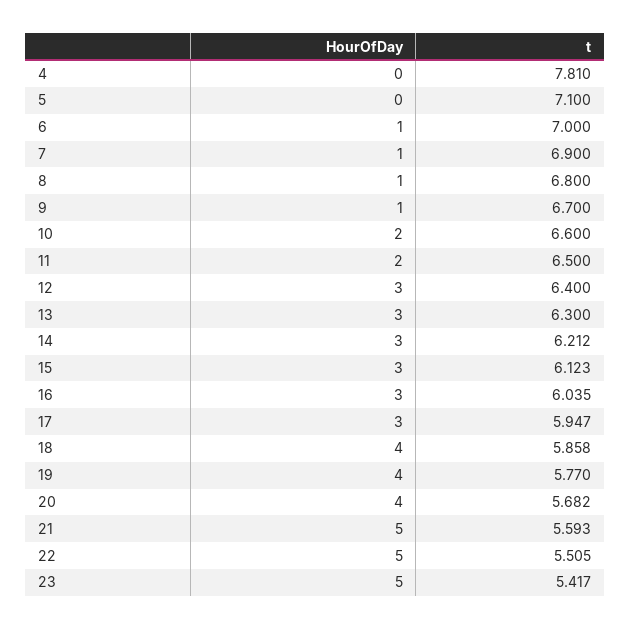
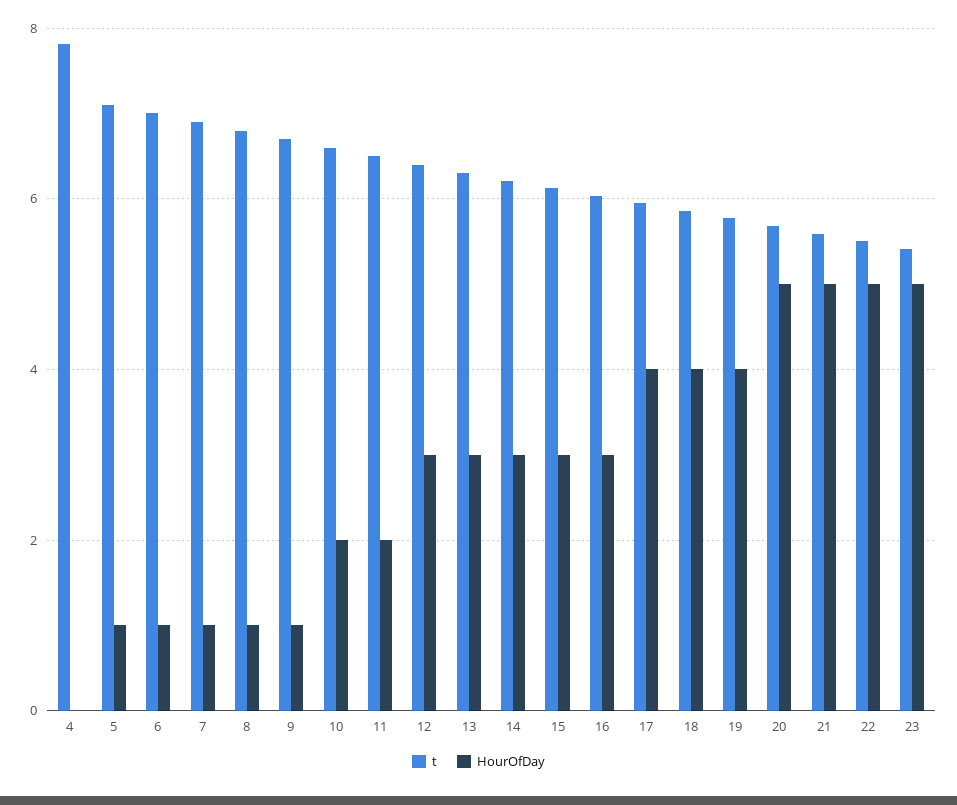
  {
    "HourOfDay": {
      "4": 0,
-     "5": 0,
+     "5": 1,
      "6": 1,
      "7": 1,
      "8": 1,
      "9": 1,
      "10": 2,
      "11": 2,
      "12": 3,
      "13": 3,
      "14": 3,
      "15": 3,
      "16": 3,
-     "17": 3,
+     "17": 4,
      "18": 4,
      "19": 4,
-     "20": 4,
+     "20": 5,
      "21": 5,
      "22": 5,
      "23": 5
    },
    "t": {
      "4": 7.81,
      "5": 7.1,
      "6": 7,
      "7": 6.9,
      "8": 6.8,
      "9": 6.7,
      "10": 6.6,
      "11": 6.5,
      "12": 6.4,
      "13": 6.3,
      "14": 6.212,
      "15": 6.123,
      "16": 6.035,
      "17": 5.947,
      "18": 5.858,
      "19": 5.77,
      "20": 5.682,
      "21": 5.593,
      "22": 5.505,
      "23": 5.417
    }
  }

